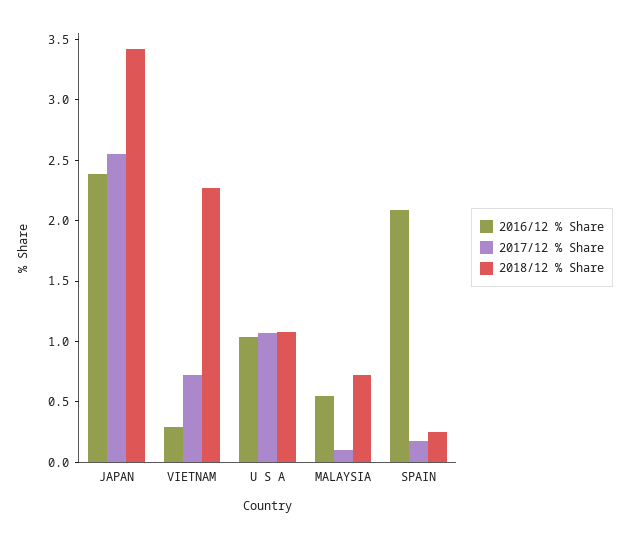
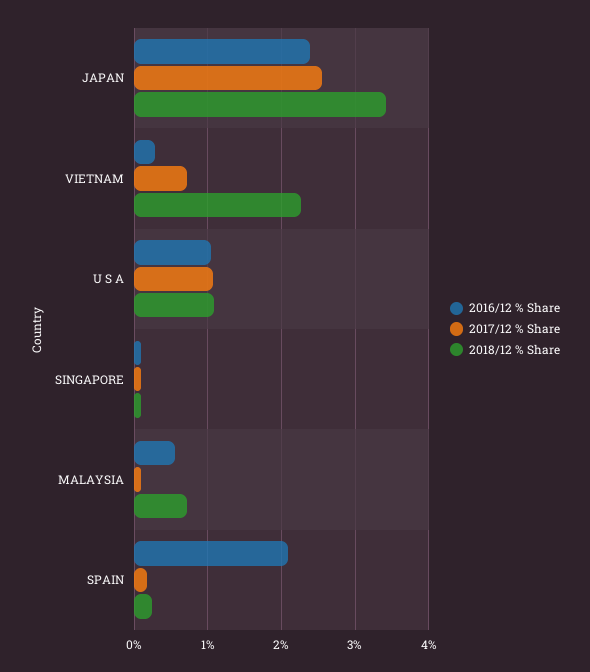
  {
    "2016/12 % Share": {
      "JAPAN": 2.4,
      "VIETNAM": 0.3,
      "U S A": 1,
      "MALAYSIA": 0.6,
-     "SPAIN": 2.1
+     "SPAIN": 2.1,
+     "SINGAPORE": 0.1
    },
    "2017/12 % Share": {
      "JAPAN": 2.6,
      "VIETNAM": 0.7,
      "U S A": 1.1,
      "MALAYSIA": 0.1,
-     "SPAIN": 0.2
+     "SPAIN": 0.2,
+     "SINGAPORE": 0.1
    },
    "2018/12 % Share": {
      "JAPAN": 3.4,
      "VIETNAM": 2.3,
      "U S A": 1.1,
      "MALAYSIA": 0.7,
-     "SPAIN": 0.3
+     "SPAIN": 0.3,
+     "SINGAPORE": 0.1
    }
  }

